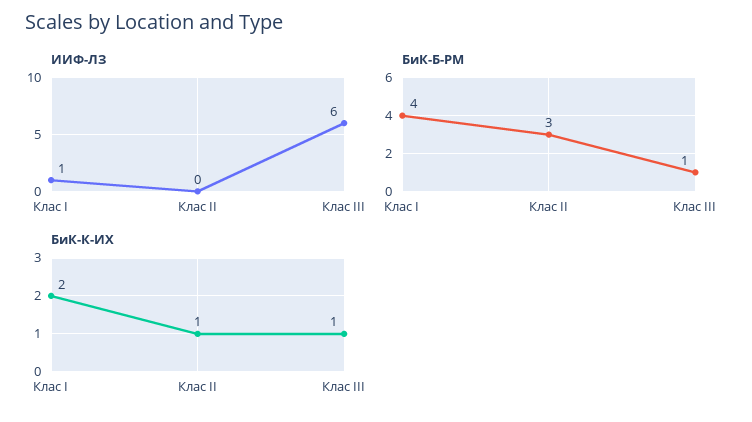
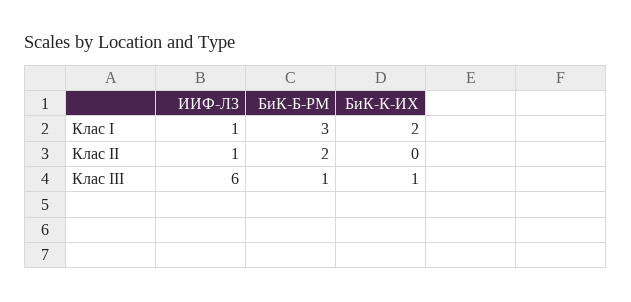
  {
    "ИИФ-ЛЗ": {
      "Клас I": 1,
-     "Клас II": 0,
+     "Клас II": 1,
      "Клас III": 6
    },
    "БиК-Б-РМ": {
-     "Клас I": 4,
+     "Клас I": 3,
-     "Клас II": 3,
+     "Клас II": 2,
      "Клас III": 1
    },
    "БиК-К-ИХ": {
      "Клас I": 2,
-     "Клас II": 1,
+     "Клас II": 0,
      "Клас III": 1
    }
  }

